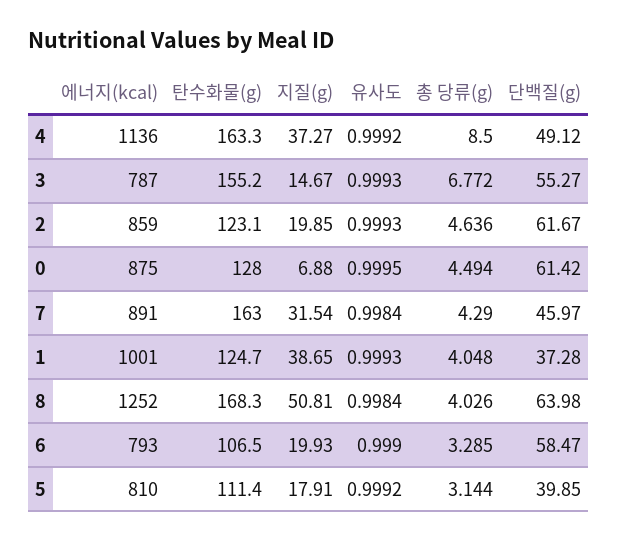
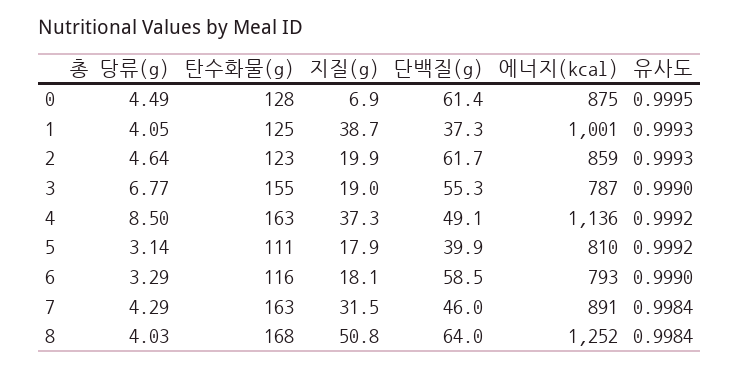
  {
    "에너지(kcal)": {
      "4": 1136,
      "3": 787,
      "2": 859,
      "0": 875,
      "7": 891,
      "1": 1001,
      "8": 1252,
      "6": 793,
      "5": 810
    },
    "탄수화물(g)": {
      "4": 163.3,
      "3": 155.2,
      "2": 123.1,
      "0": 128,
      "7": 163,
      "1": 124.7,
      "8": 168.3,
-     "6": 106.5,
+     "6": 116,
      "5": 111.4
    },
    "지질(g)": {
      "4": 37.27,
-     "3": 14.67,
+     "3": 19,
      "2": 19.85,
      "0": 6.88,
      "7": 31.54,
      "1": 38.65,
      "8": 50.81,
-     "6": 19.93,
+     "6": 18.1,
      "5": 17.91
    },
    "유사도": {
      "4": 0.9992,
-     "3": 0.9993,
+     "3": 0.999,
      "2": 0.9993,
      "0": 0.9995,
      "7": 0.9984,
      "1": 0.9993,
      "8": 0.9984,
      "6": 0.999,
      "5": 0.9992
    },
    "총 당류(g)": {
      "4": 8.5,
      "3": 6.772,
      "2": 4.636,
      "0": 4.494,
      "7": 4.29,
      "1": 4.048,
      "8": 4.026,
      "6": 3.285,
      "5": 3.144
    },
    "단백질(g)": {
      "4": 49.12,
      "3": 55.27,
      "2": 61.67,
      "0": 61.42,
      "7": 45.97,
      "1": 37.28,
      "8": 63.98,
      "6": 58.47,
      "5": 39.85
    }
  }

